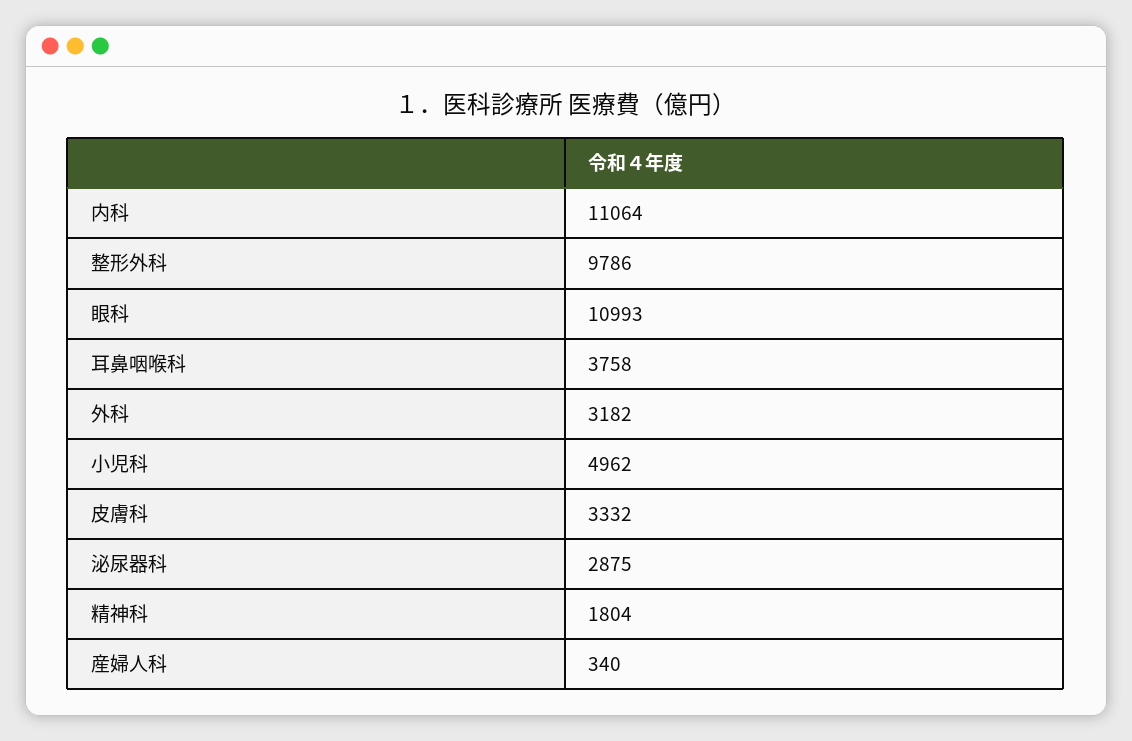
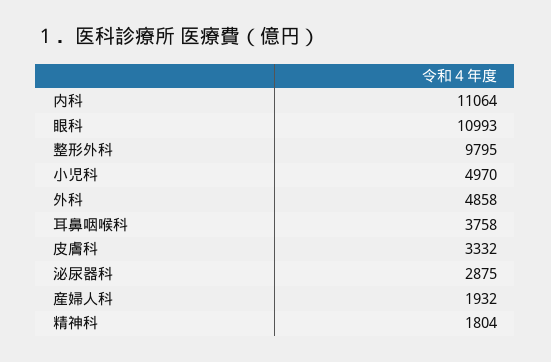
  {
    "内科": 11064,
-   "整形外科": 9786,
+   "整形外科": 9795,
    "眼科": 10993,
    "耳鼻咽喉科": 3758,
-   "外科": 3182,
+   "外科": 4858,
-   "小児科": 4962,
+   "小児科": 4970,
    "皮膚科": 3332,
    "泌尿器科": 2875,
    "精神科": 1804,
-   "産婦人科": 340
+   "産婦人科": 1932
  }

